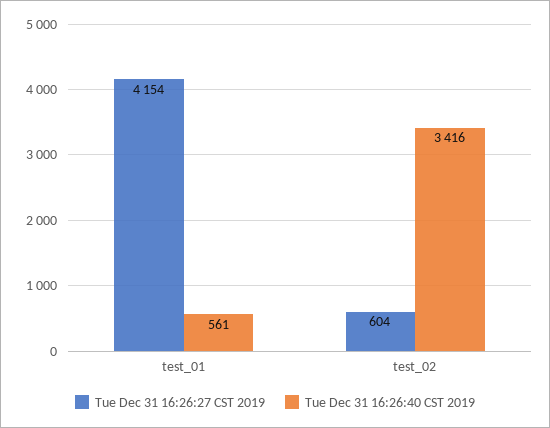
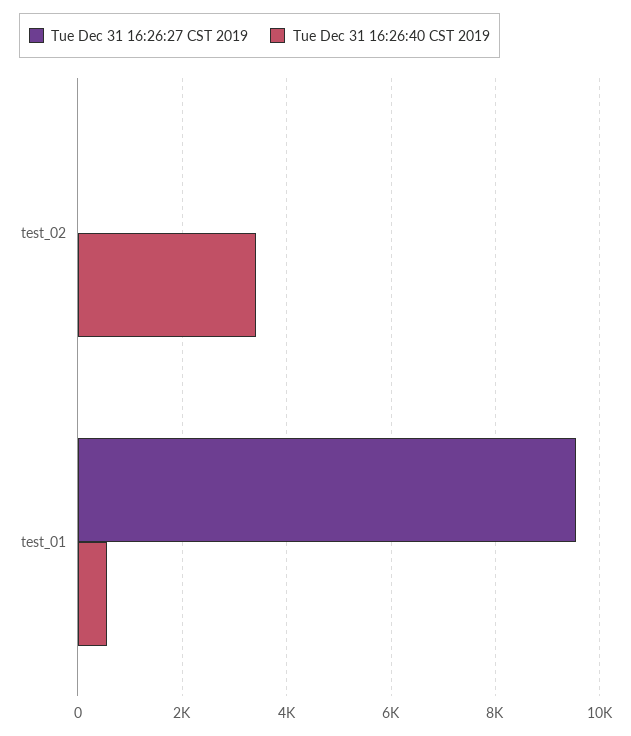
  {
    "Tue Dec 31 16:26:27 CST 2019": {
-     "test_01": 4154,
+     "test_01": 9600,
-     "test_02": 604
+     "test_02": 0
    },
    "Tue Dec 31 16:26:40 CST 2019": {
      "test_01": 561,
      "test_02": 3416
    }
  }

